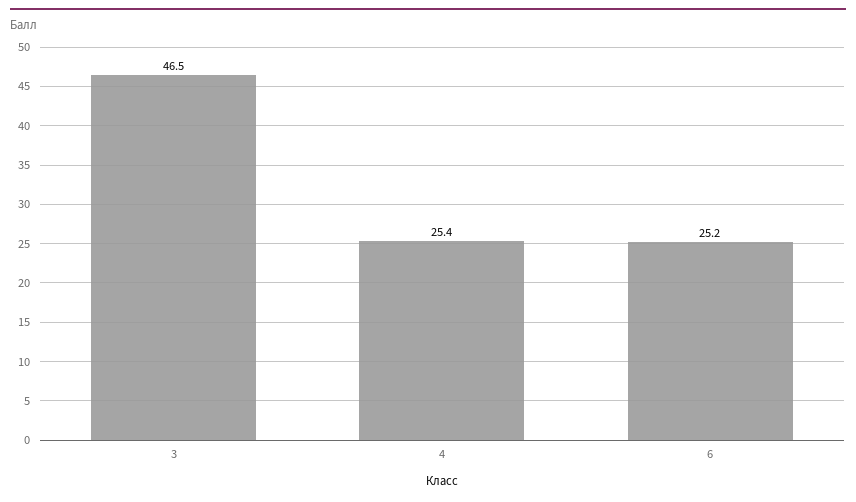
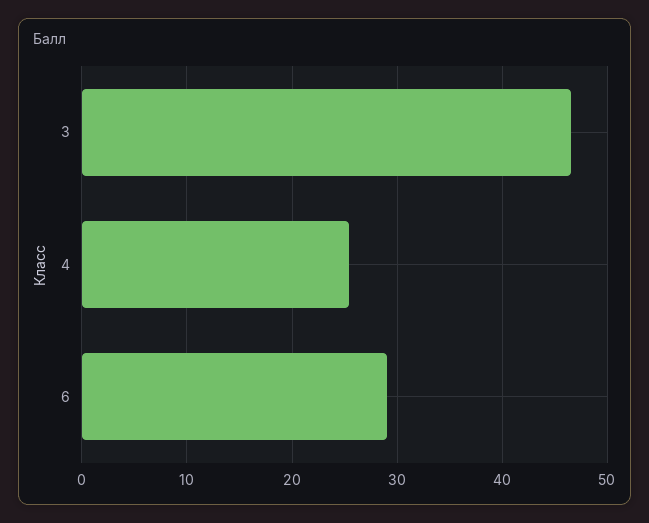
  {
    "3": 46.5,
    "4": 25.4,
-   "6": 25.2
+   "6": 29
  }

